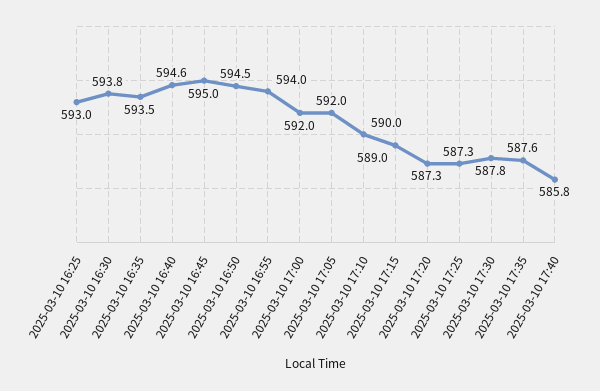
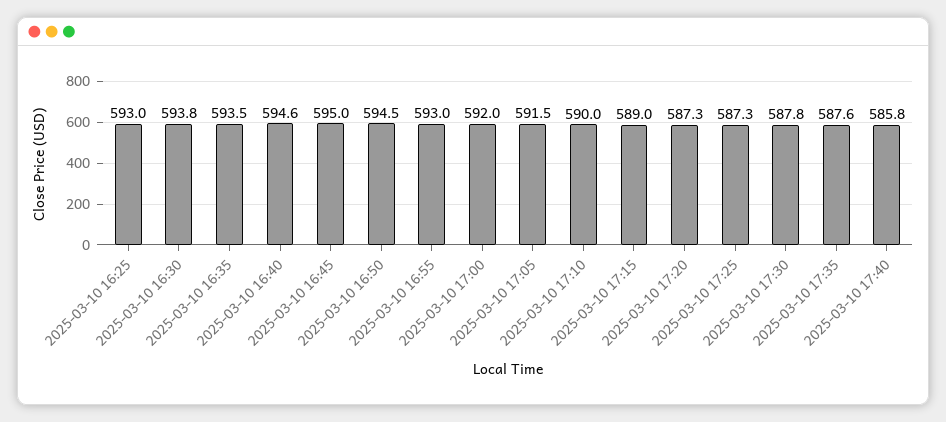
  {
    "2025-03-10 16:25": 593,
    "2025-03-10 16:30": 593.8,
    "2025-03-10 16:35": 593.5,
    "2025-03-10 16:40": 594.6,
    "2025-03-10 16:45": 595,
    "2025-03-10 16:50": 594.5,
-   "2025-03-10 16:55": 594,
+   "2025-03-10 16:55": 593,
    "2025-03-10 17:00": 592,
-   "2025-03-10 17:05": 592,
+   "2025-03-10 17:05": 591.5,
    "2025-03-10 17:10": 590,
    "2025-03-10 17:15": 589,
    "2025-03-10 17:20": 587.3,
    "2025-03-10 17:25": 587.3,
    "2025-03-10 17:30": 587.8,
    "2025-03-10 17:35": 587.6,
    "2025-03-10 17:40": 585.8
  }

